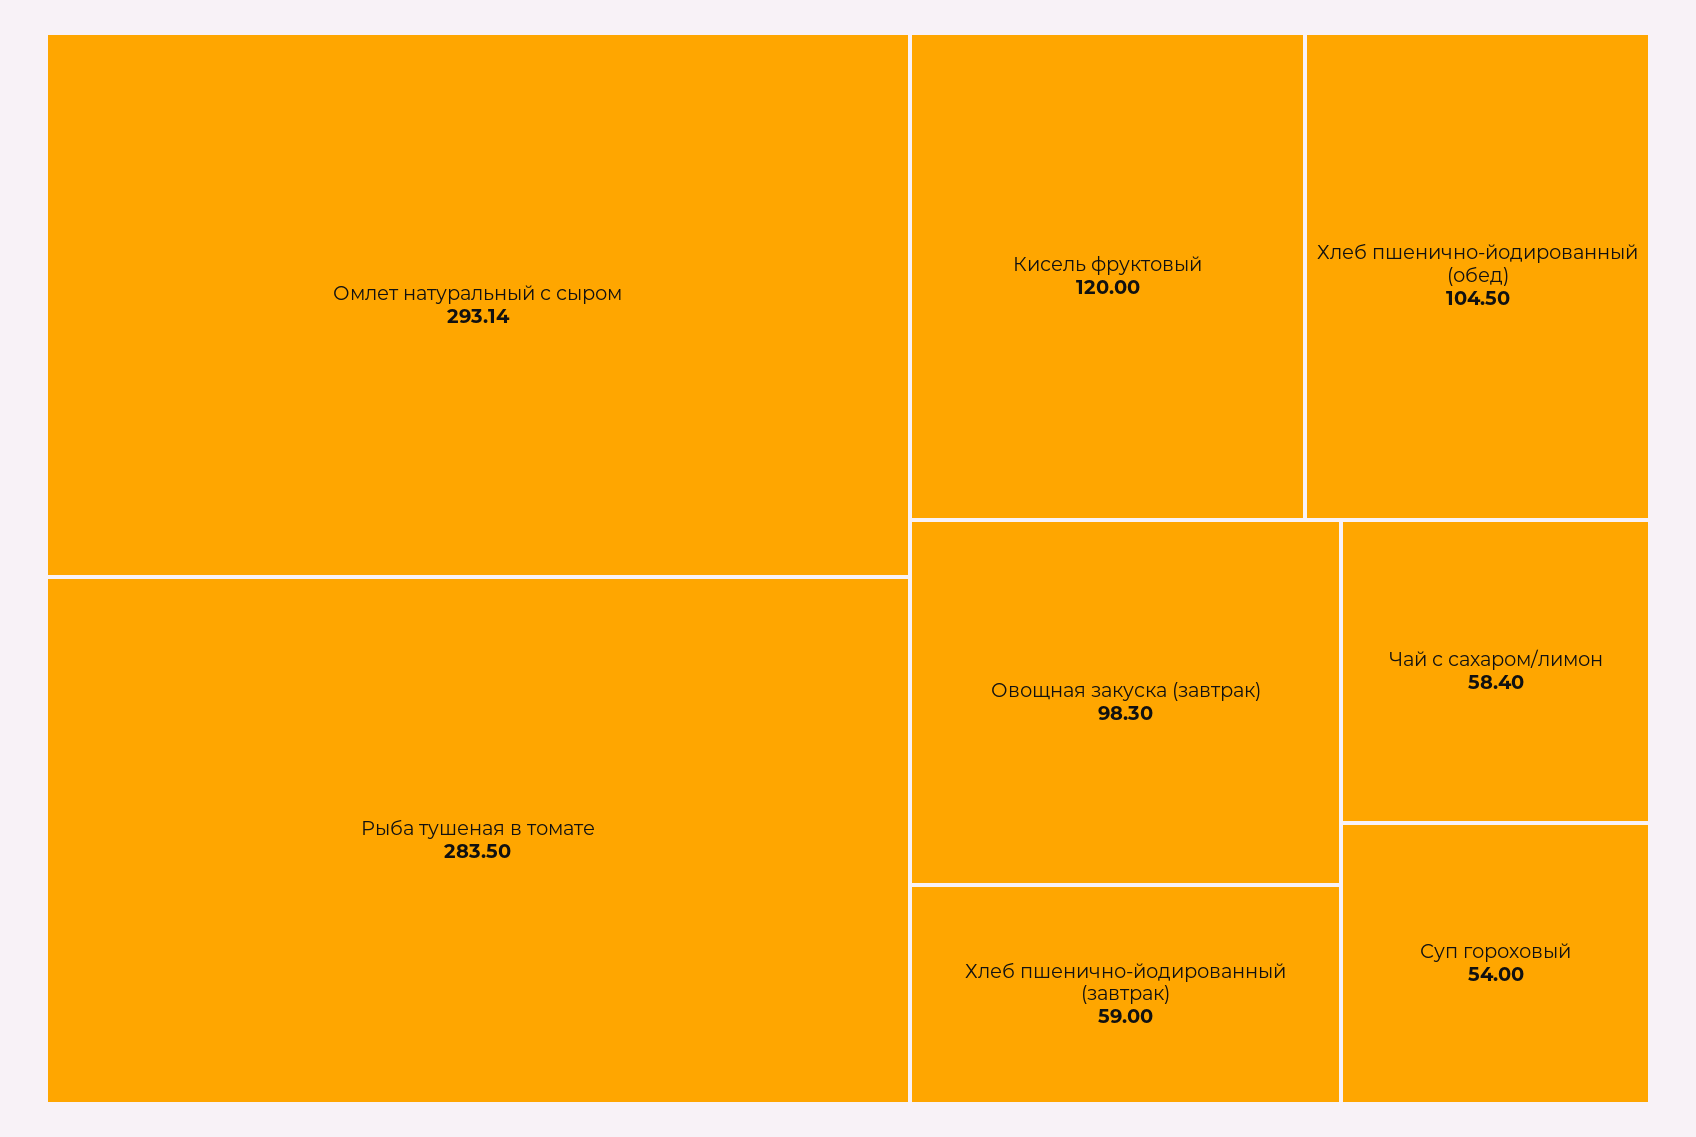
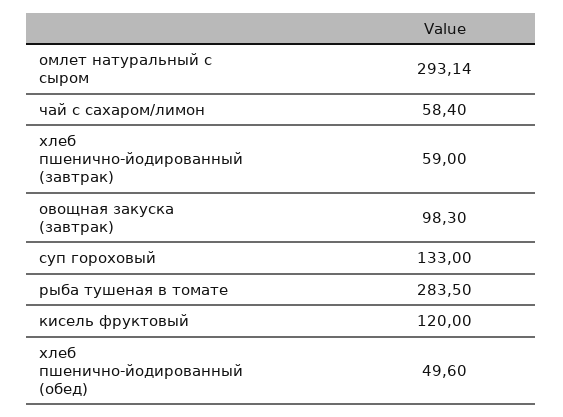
  {
    "Омлет натуральный с сыром": 293.14,
    "Рыба тушеная в томате": 283.5,
    "Кисель фруктовый": 120,
-   "Хлеб пшенично-йодированный (обед)": 104.5,
+   "Хлеб пшенично-йодированный (обед)": 49.6,
    "Овощная закуска (завтрак)": 98.3,
    "Хлеб пшенично-йодированный (завтрак)": 59,
    "Чай с сахаром/лимон": 58.4,
-   "Суп гороховый": 54
+   "Суп гороховый": 133
  }

